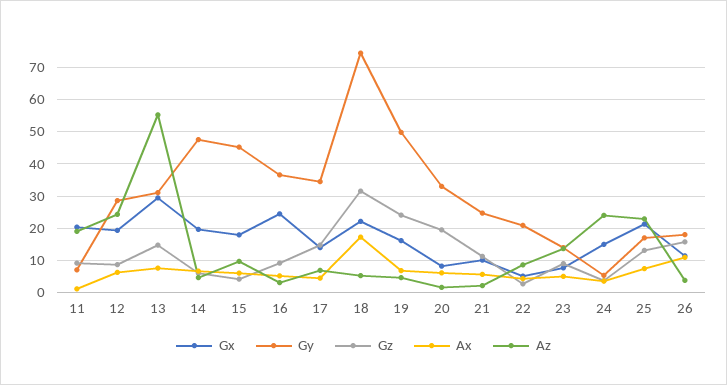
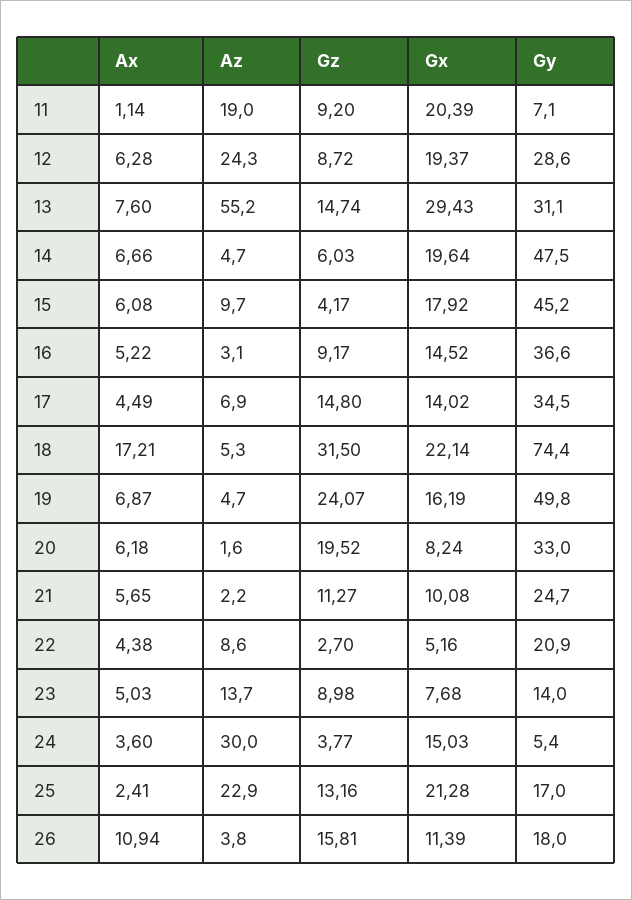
  {
    "Gx": {
      "11": 20.39,
      "12": 19.37,
      "13": 29.43,
      "14": 19.64,
      "15": 17.92,
-     "16": 24,
+     "16": 14.52,
      "17": 14.02,
      "18": 22.14,
      "19": 16.19,
      "20": 8.24,
      "21": 10.08,
      "22": 5.16,
      "23": 7.68,
      "24": 15.03,
      "25": 21.28,
      "26": 11.39
    },
    "Gy": {
      "11": 7.1,
      "12": 28.6,
      "13": 31.1,
      "14": 47.5,
      "15": 45.2,
      "16": 36.6,
      "17": 34.5,
      "18": 74.4,
      "19": 49.8,
      "20": 33,
      "21": 24.7,
      "22": 20.9,
      "23": 14,
      "24": 5.4,
      "25": 17,
      "26": 18
    },
    "Gz": {
      "11": 9.2,
      "12": 8.72,
      "13": 14.74,
      "14": 6.03,
      "15": 4.17,
      "16": 9.17,
      "17": 14.8,
      "18": 31.5,
      "19": 24.07,
      "20": 19.52,
      "21": 11.27,
      "22": 2.7,
      "23": 8.98,
      "24": 3.77,
      "25": 13.16,
      "26": 15.81
    },
    "Ax": {
      "11": 1.14,
      "12": 6.28,
      "13": 7.6,
      "14": 6.66,
      "15": 6.08,
      "16": 5.22,
      "17": 4.49,
      "18": 17.21,
      "19": 6.87,
      "20": 6.18,
      "21": 5.65,
      "22": 4.38,
      "23": 5.03,
      "24": 3.6,
-     "25": 8,
+     "25": 2.41,
      "26": 10.94
    },
    "Az": {
      "11": 19,
      "12": 24.3,
      "13": 55.2,
      "14": 4.7,
      "15": 9.7,
      "16": 3.1,
      "17": 6.9,
      "18": 5.3,
      "19": 4.7,
      "20": 1.6,
      "21": 2.2,
      "22": 8.6,
      "23": 13.7,
-     "24": 24,
+     "24": 30,
      "25": 22.9,
      "26": 3.8
    }
  }

